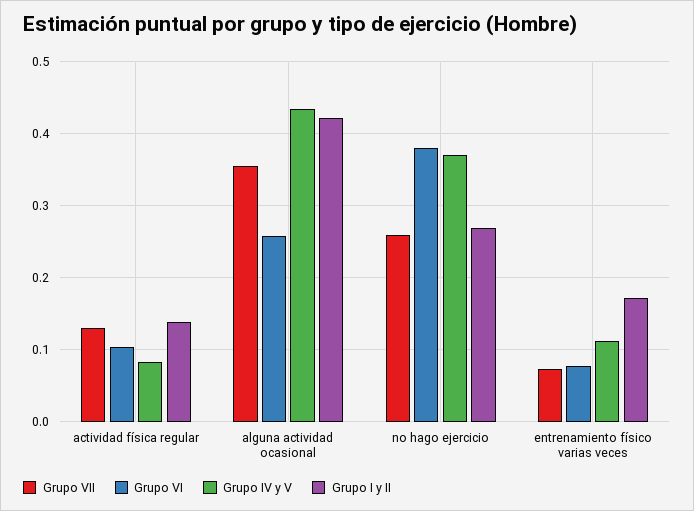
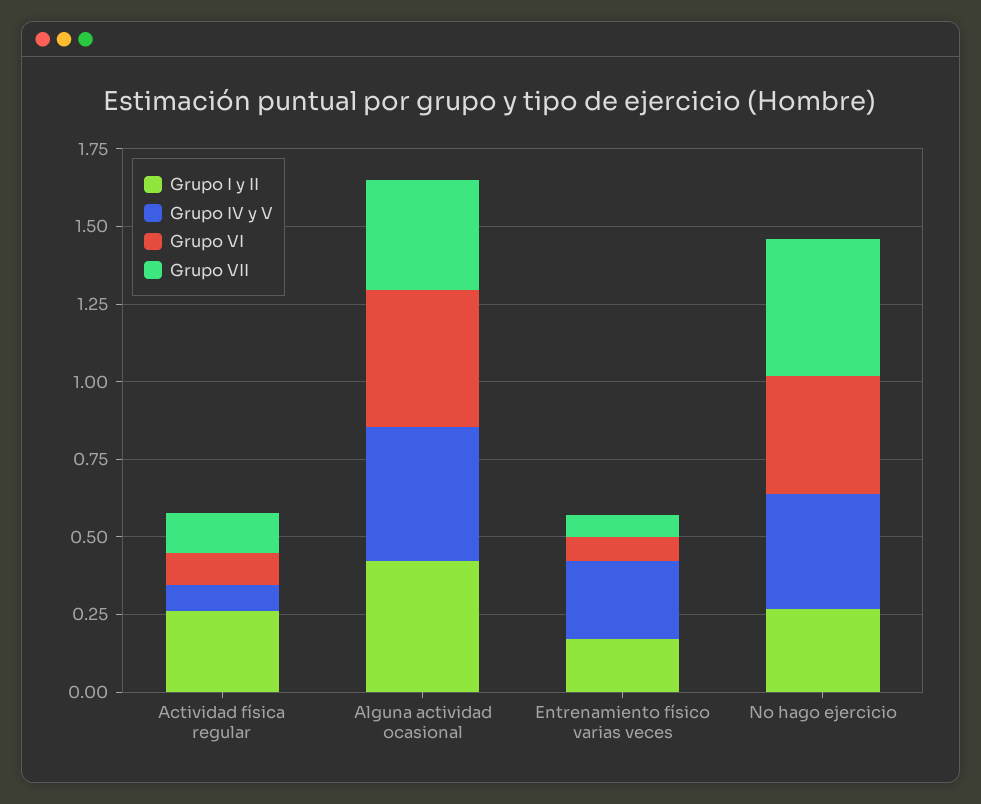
  {
    "Grupo VII": {
      "actividad física regular": 0.13,
      "alguna actividad ocasional": 0.35,
-     "no hago ejercicio": 0.26,
+     "no hago ejercicio": 0.45,
      "entrenamiento físico varias veces": 0.07
    },
    "Grupo VI": {
      "actividad física regular": 0.1,
-     "alguna actividad ocasional": 0.26,
+     "alguna actividad ocasional": 0.45,
      "no hago ejercicio": 0.38,
      "entrenamiento físico varias veces": 0.08
    },
    "Grupo IV y V": {
      "actividad física regular": 0.08,
      "alguna actividad ocasional": 0.43,
      "no hago ejercicio": 0.37,
-     "entrenamiento físico varias veces": 0.11
+     "entrenamiento físico varias veces": 0.25
    },
    "Grupo I y II": {
-     "actividad física regular": 0.14,
+     "actividad física regular": 0.25,
      "alguna actividad ocasional": 0.42,
      "no hago ejercicio": 0.27,
      "entrenamiento físico varias veces": 0.17
    }
  }

